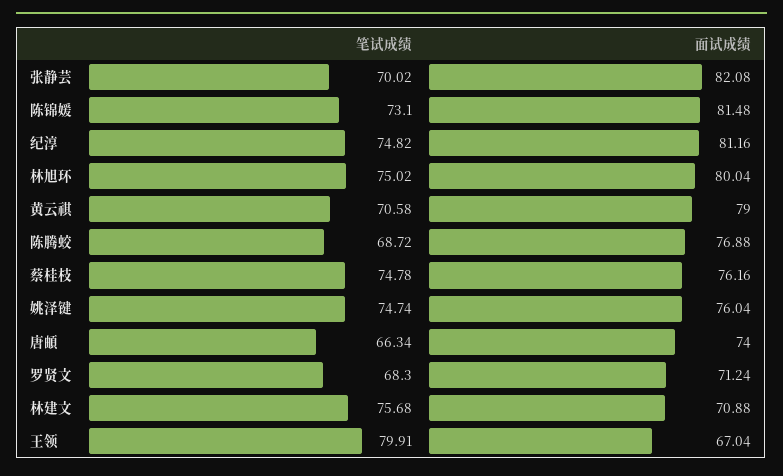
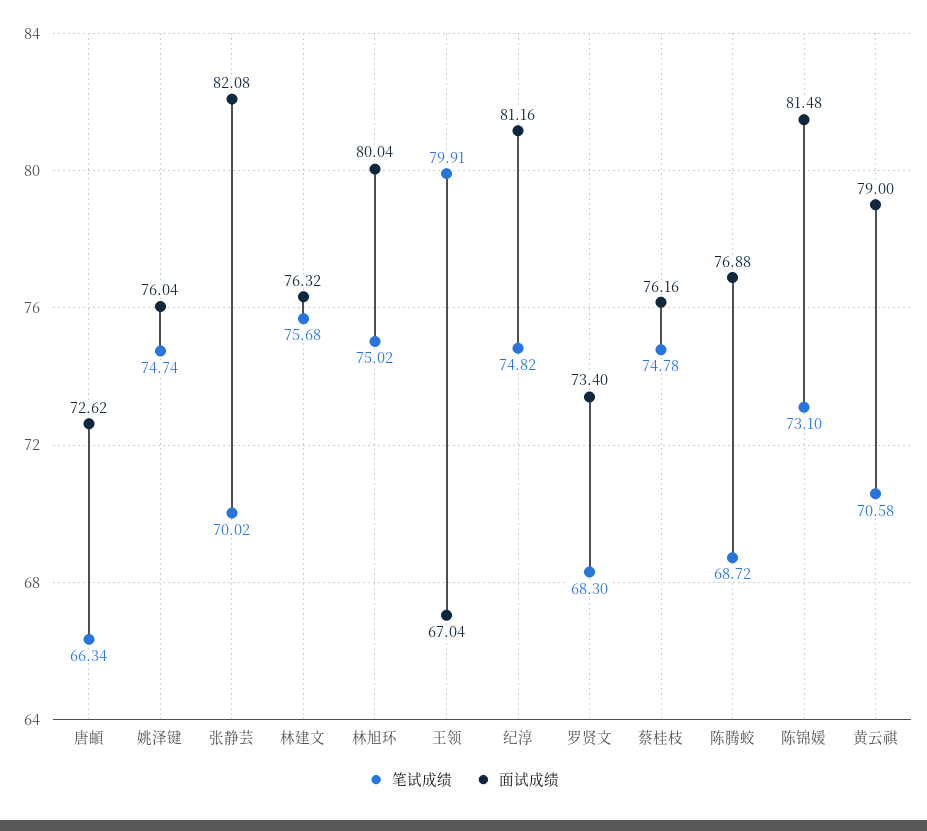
  {
    "笔试成绩": {
      "张静芸": 70.02,
      "陈锦媛": 73.1,
      "纪淳": 74.82,
      "林旭环": 75.02,
      "黄云祺": 70.58,
      "陈腾蛟": 68.72,
      "蔡桂枝": 74.78,
      "姚泽键": 74.74,
      "唐頔": 66.34,
      "罗贤文": 68.3,
      "林建文": 75.68,
      "王领": 79.91
    },
    "面试成绩": {
      "张静芸": 82.08,
      "陈锦媛": 81.48,
      "纪淳": 81.16,
      "林旭环": 80.04,
      "黄云祺": 79,
      "陈腾蛟": 76.88,
      "蔡桂枝": 76.16,
      "姚泽键": 76.04,
-     "唐頔": 74,
+     "唐頔": 72.62,
-     "罗贤文": 71.24,
+     "罗贤文": 73.4,
-     "林建文": 70.88,
+     "林建文": 76.32,
      "王领": 67.04
    }
  }

